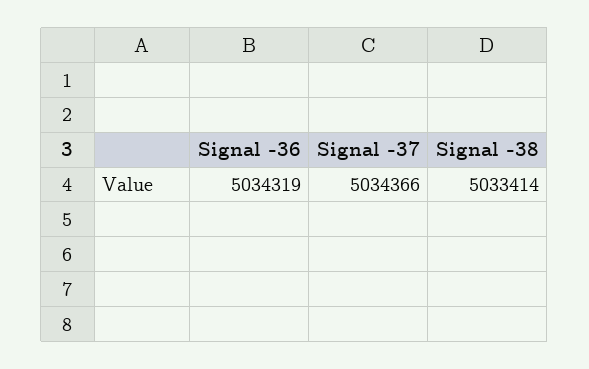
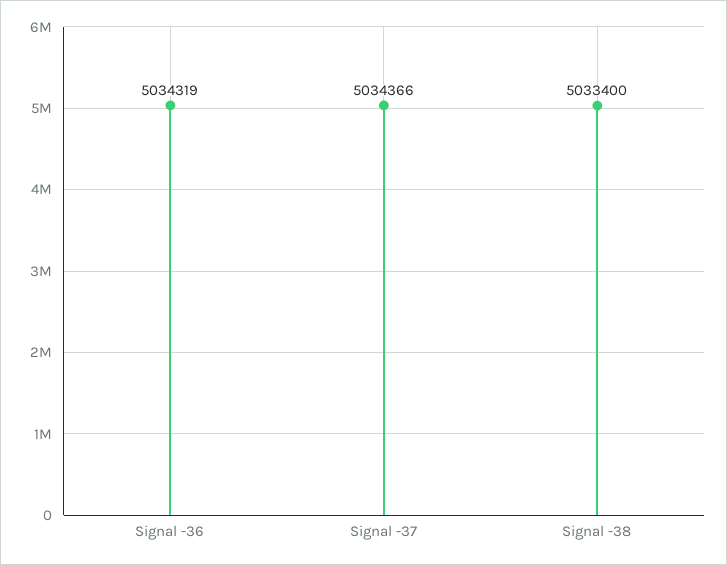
  {
    "Signal -36": 5034319,
    "Signal -37": 5034366,
-   "Signal -38": 5033414
+   "Signal -38": 5033400
  }

